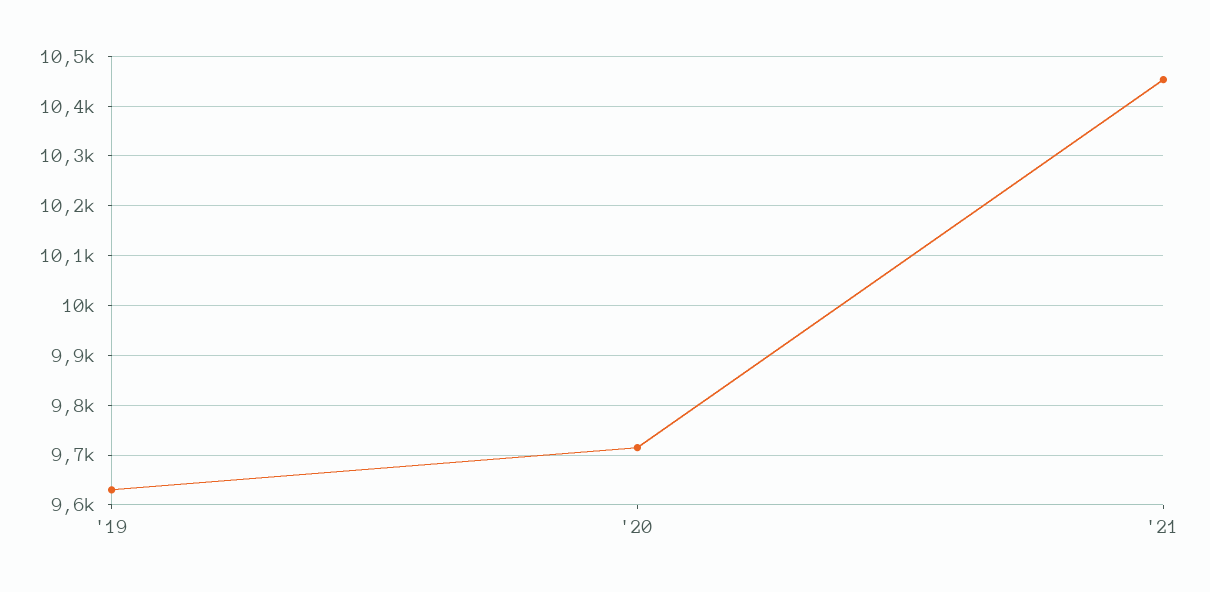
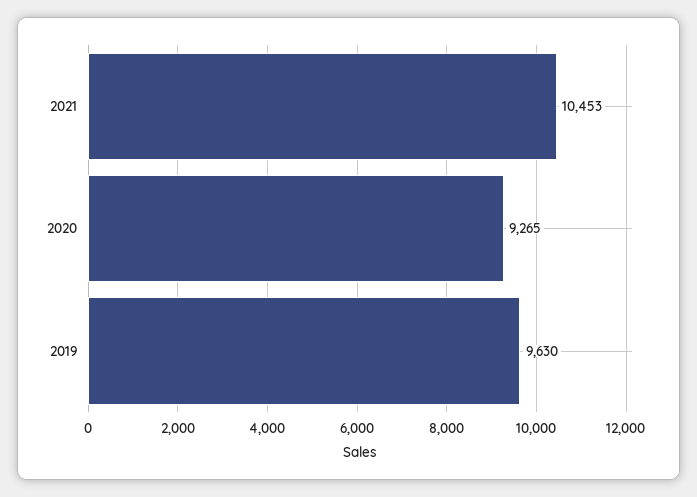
  {
    "'19": 9630,
-   "'20": 9720,
+   "'20": 9265,
    "'21": 10453
  }

